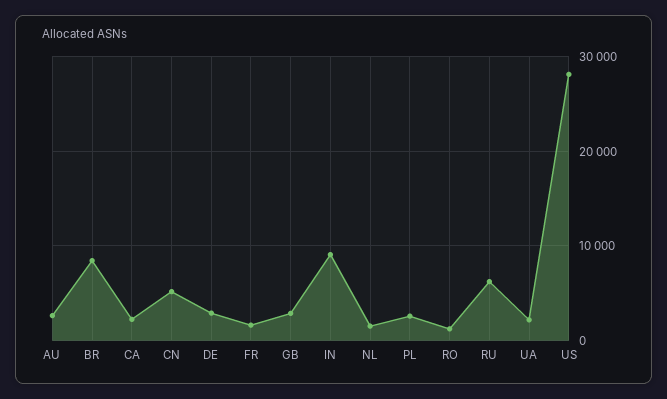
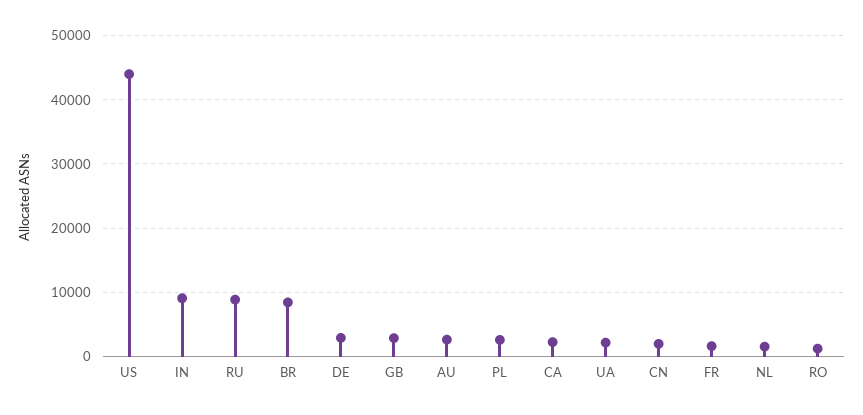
  {
    "AU": 3000,
    "BR": 8000,
    "CA": 2000,
-   "CN": 5000,
+   "CN": 2000,
    "DE": 3000,
    "FR": 2000,
    "GB": 3000,
    "IN": 9000,
    "NL": 2000,
    "PL": 3000,
    "RO": 1000,
-   "RU": 6000,
+   "RU": 9000,
    "UA": 2000,
-   "US": 28000
+   "US": 44000
  }

